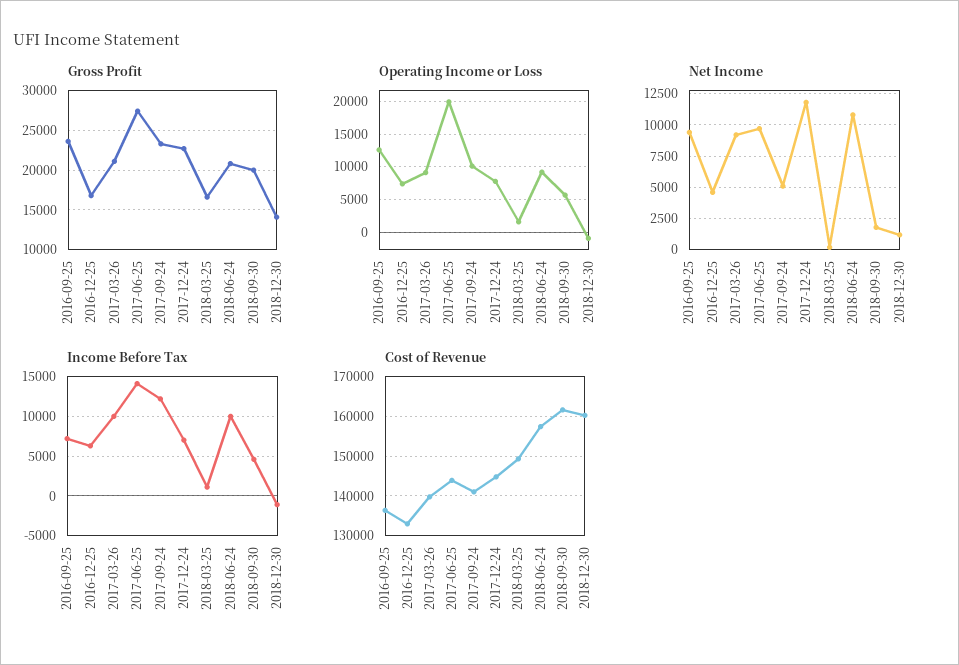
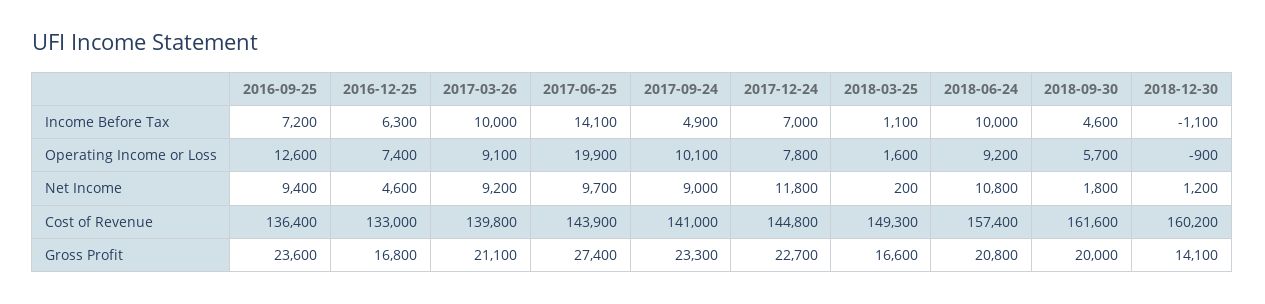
  {
    "Gross Profit": {
      "2016-09-25": 23600,
      "2016-12-25": 16800,
      "2017-03-26": 21100,
      "2017-06-25": 27400,
      "2017-09-24": 23300,
      "2017-12-24": 22700,
      "2018-03-25": 16600,
      "2018-06-24": 20800,
      "2018-09-30": 20000,
      "2018-12-30": 14100
    },
    "Operating Income or Loss": {
      "2016-09-25": 12600,
      "2016-12-25": 7400,
      "2017-03-26": 9100,
      "2017-06-25": 19900,
      "2017-09-24": 10100,
      "2017-12-24": 7800,
      "2018-03-25": 1600,
      "2018-06-24": 9200,
      "2018-09-30": 5700,
      "2018-12-30": -900
    },
    "Net Income": {
      "2016-09-25": 9400,
      "2016-12-25": 4600,
      "2017-03-26": 9200,
      "2017-06-25": 9700,
-     "2017-09-24": 5000,
+     "2017-09-24": 9000,
      "2017-12-24": 11800,
      "2018-03-25": 200,
      "2018-06-24": 10800,
      "2018-09-30": 1800,
      "2018-12-30": 1200
    },
    "Income Before Tax": {
      "2016-09-25": 7200,
      "2016-12-25": 6300,
      "2017-03-26": 10000,
      "2017-06-25": 14100,
-     "2017-09-24": 12000,
+     "2017-09-24": 4900,
      "2017-12-24": 7000,
      "2018-03-25": 1100,
      "2018-06-24": 10000,
      "2018-09-30": 4600,
      "2018-12-30": -1100
    },
    "Cost of Revenue": {
      "2016-09-25": 136400,
      "2016-12-25": 133000,
      "2017-03-26": 139800,
      "2017-06-25": 143900,
      "2017-09-24": 141000,
      "2017-12-24": 144800,
      "2018-03-25": 149300,
      "2018-06-24": 157400,
      "2018-09-30": 161600,
      "2018-12-30": 160200
    }
  }

